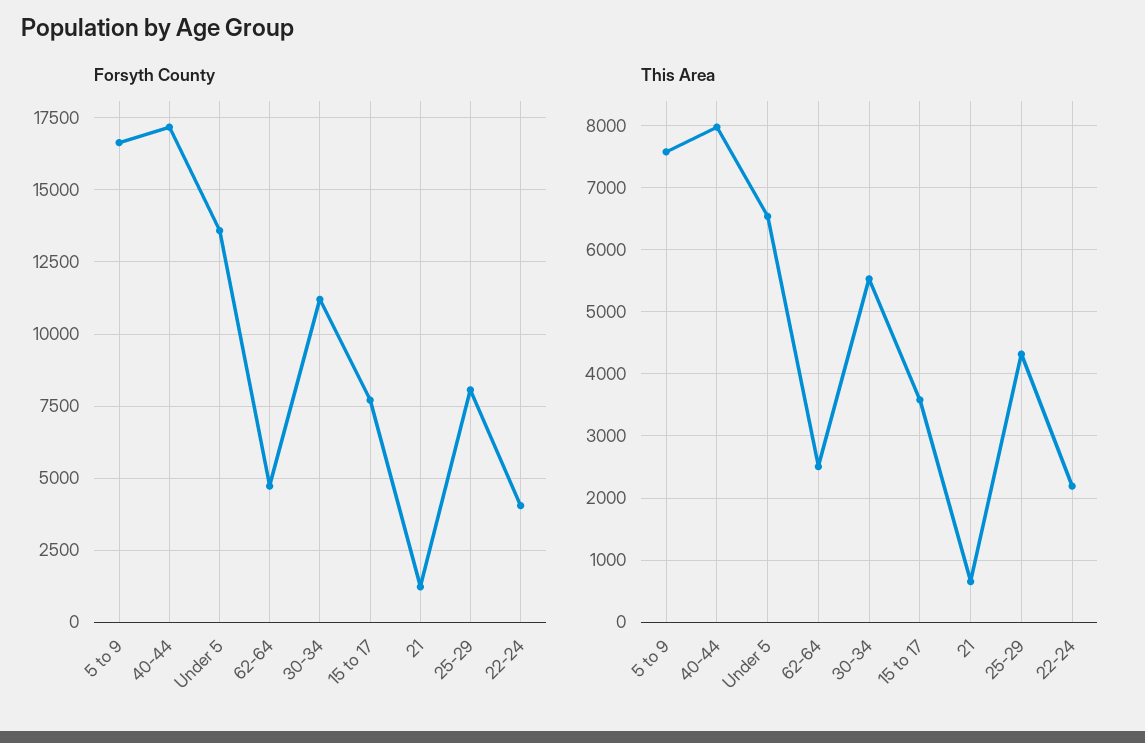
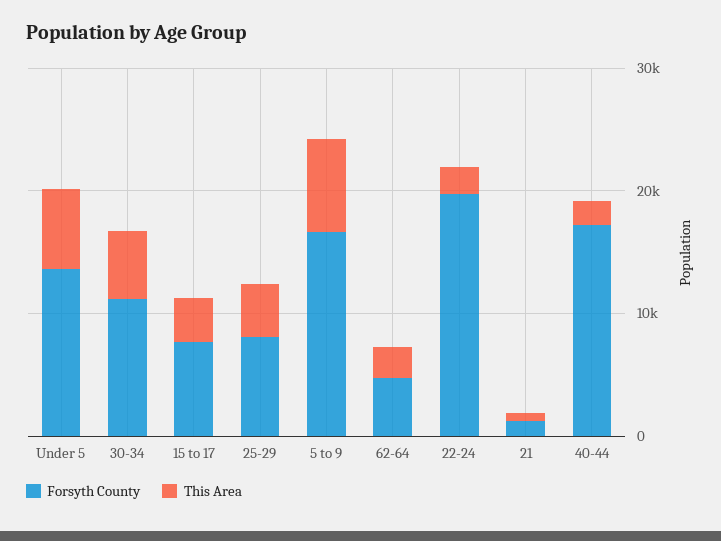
  {
    "Forsyth County": {
      "5 to 9": 16750,
      "40-44": 17250,
      "Under 5": 13500,
      "62-64": 4750,
      "30-34": 11250,
      "15 to 17": 7750,
      "21": 1250,
      "25-29": 8000,
-     "22-24": 4000
+     "22-24": 20000
    },
    "This Area": {
      "5 to 9": 7600,
-     "40-44": 8000,
+     "40-44": 2000,
      "Under 5": 6500,
      "62-64": 2500,
      "30-34": 5500,
      "15 to 17": 3600,
      "21": 700,
      "25-29": 4300,
      "22-24": 2200
    }
  }

